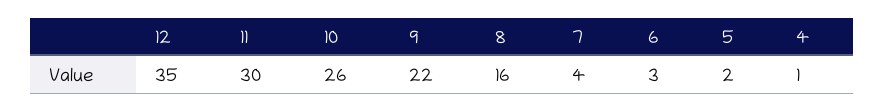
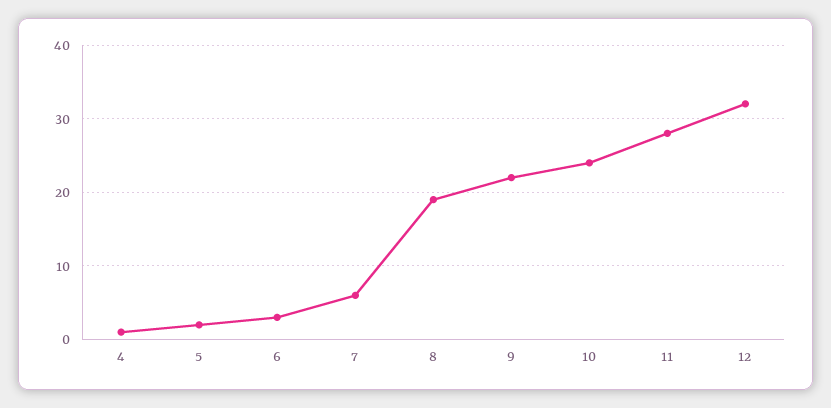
  {
-   "12": 35,
+   "12": 32,
-   "11": 30,
+   "11": 28,
-   "10": 26,
+   "10": 24,
    "9": 22,
-   "8": 16,
+   "8": 19,
-   "7": 4,
+   "7": 6,
    "6": 3,
    "5": 2,
    "4": 1
  }

